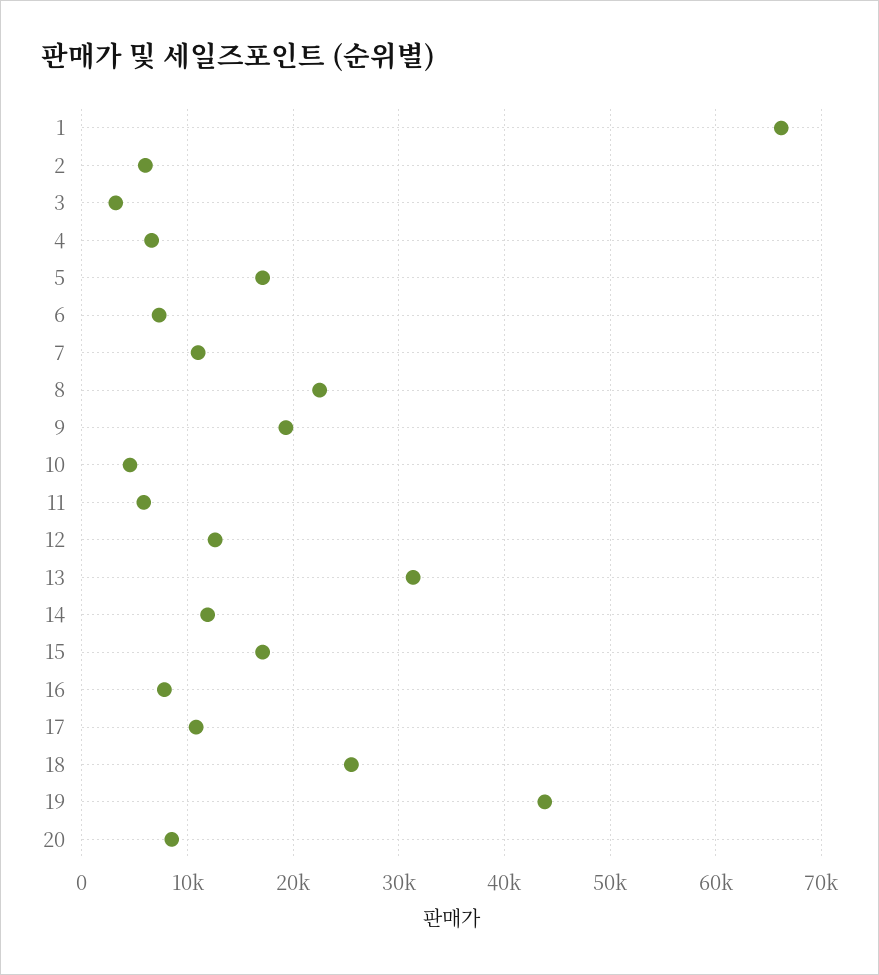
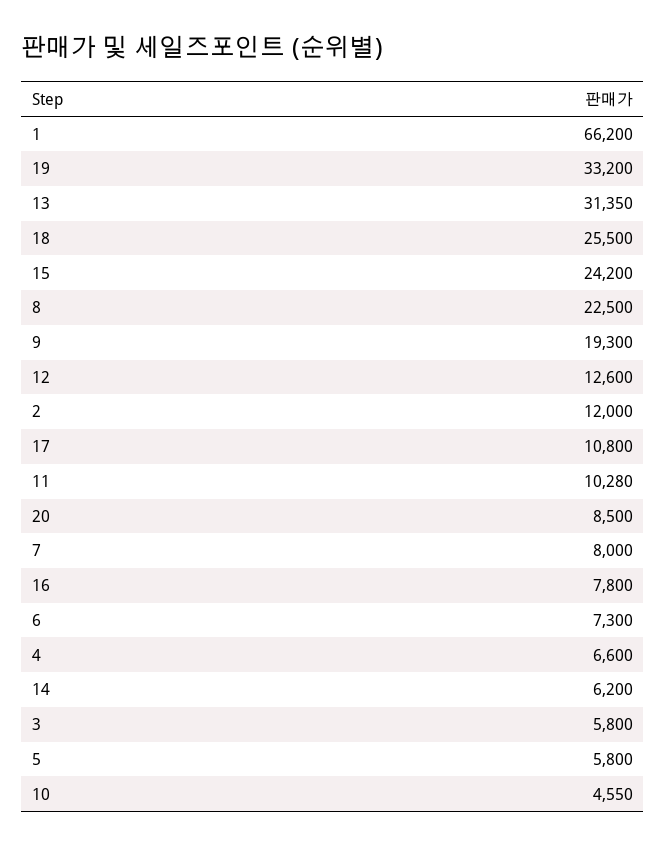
  {
    "1": 66200,
-   "2": 6000,
+   "2": 12000,
-   "3": 3000,
+   "3": 5800,
    "4": 6600,
-   "5": 17000,
+   "5": 5800,
    "6": 7300,
-   "7": 11000,
+   "7": 8000,
    "8": 22500,
    "9": 19300,
    "10": 4550,
-   "11": 6000,
+   "11": 10280,
    "12": 12600,
    "13": 31350,
-   "14": 12000,
+   "14": 6200,
-   "15": 17000,
+   "15": 24200,
    "16": 7800,
    "17": 10800,
    "18": 25500,
-   "19": 44000,
+   "19": 33200,
    "20": 8500
  }

